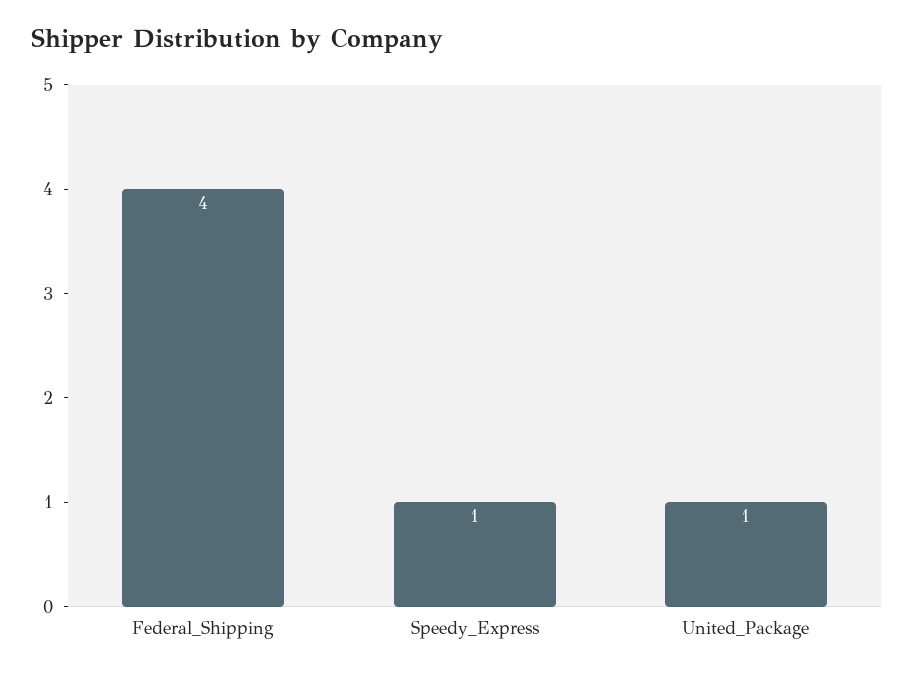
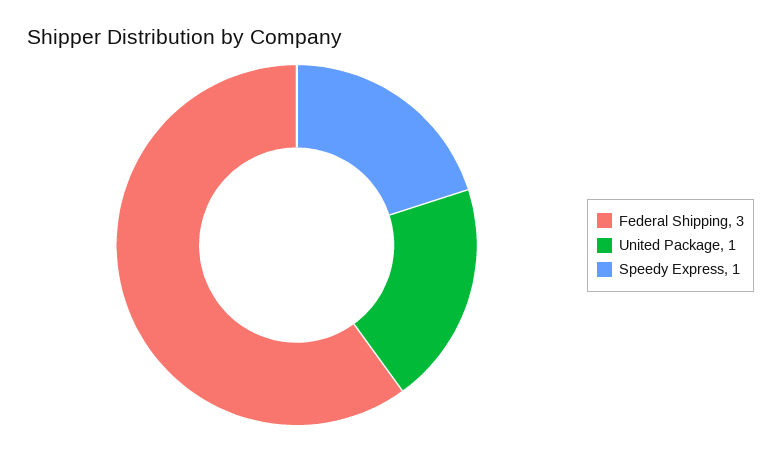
  {
-   "Federal_Shipping": 4,
+   "Federal_Shipping": 3,
    "Speedy_Express": 1,
    "United_Package": 1
  }

